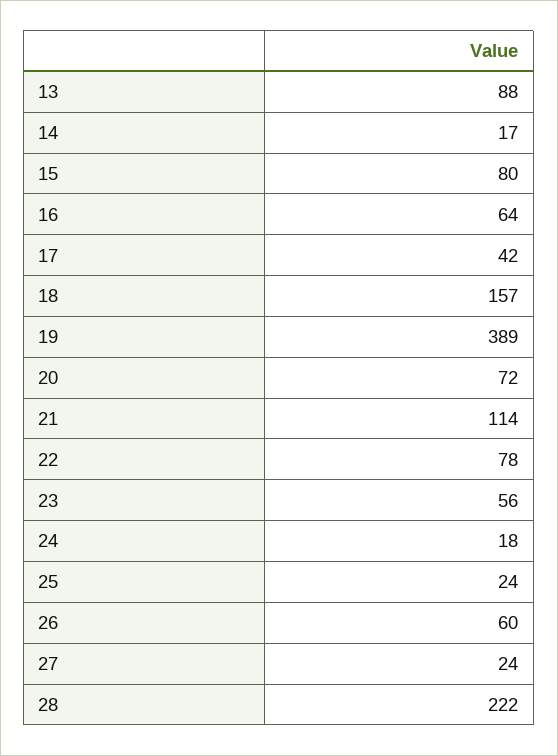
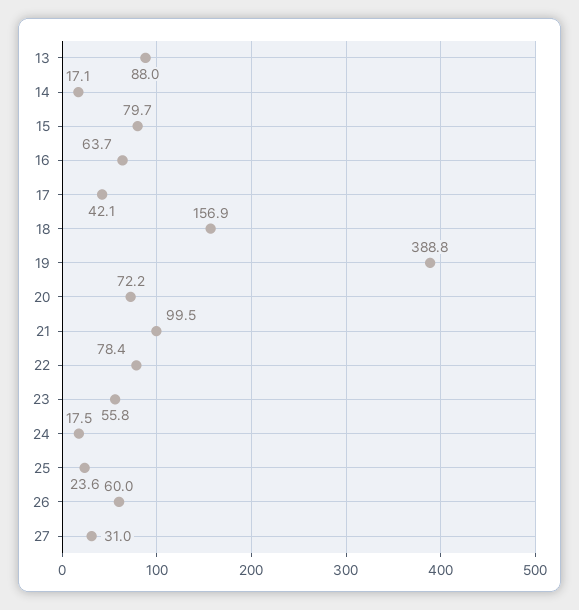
  {
    "13": 88,
    "14": 17.1,
    "15": 79.7,
    "16": 63.7,
    "17": 42.1,
    "18": 156.9,
    "19": 388.8,
    "20": 72.2,
-   "21": 114,
+   "21": 99.5,
    "22": 78.4,
    "23": 55.8,
    "24": 17.5,
    "25": 23.6,
    "26": 60,
-   "27": 24,
+   "27": 31
-   "28": 222
  }

